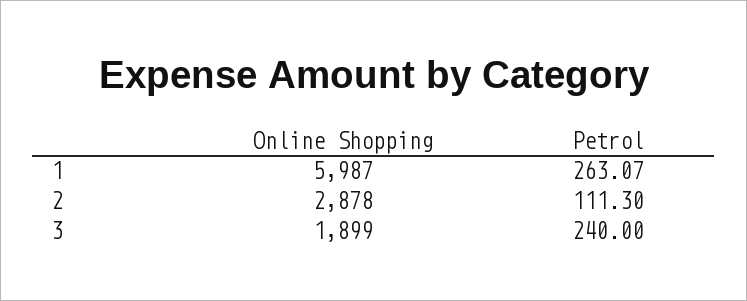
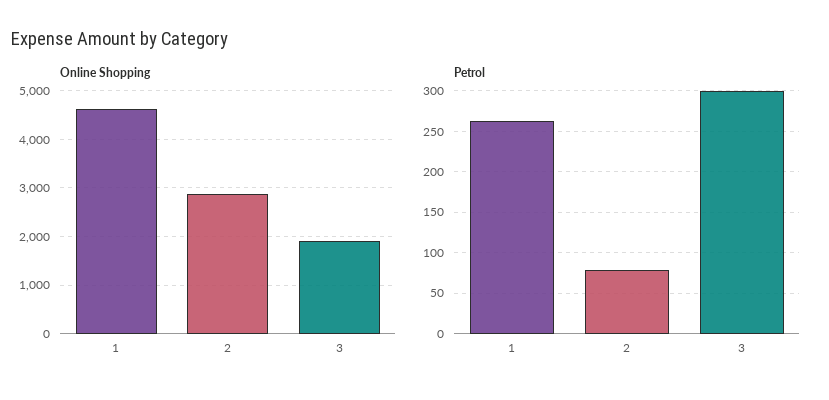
  {
    "Online Shopping": {
-     "1": 5987,
+     "1": 4600,
      "2": 2878,
      "3": 1899
    },
    "Petrol": {
      "1": 263.07,
-     "2": 111.3,
+     "2": 80,
-     "3": 240
+     "3": 300
    }
  }

